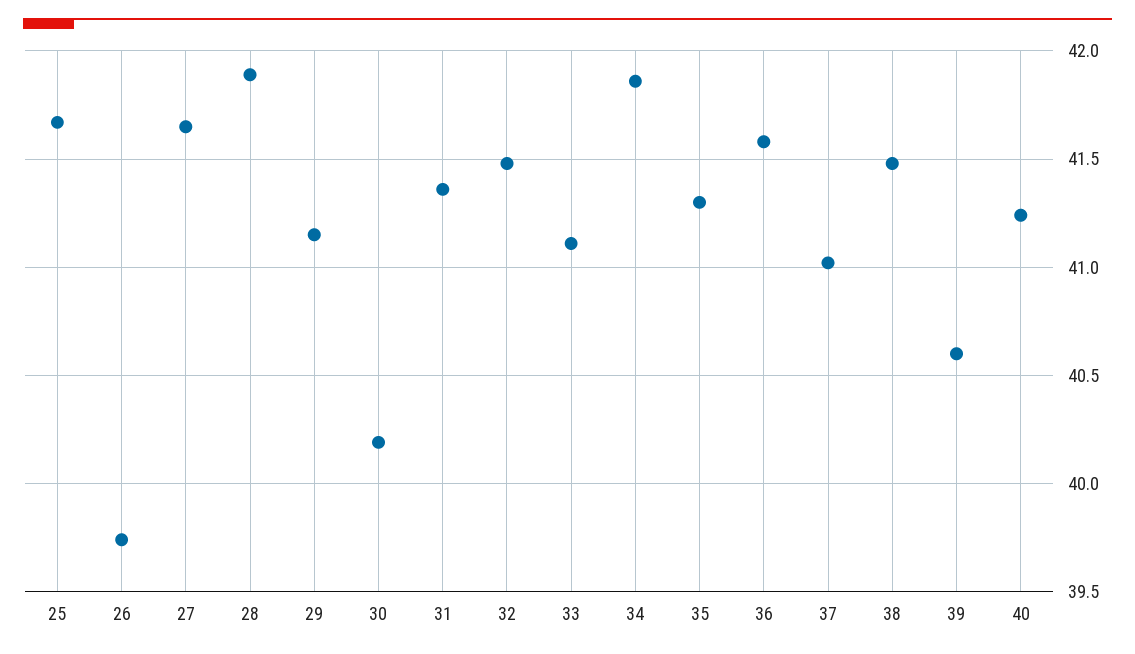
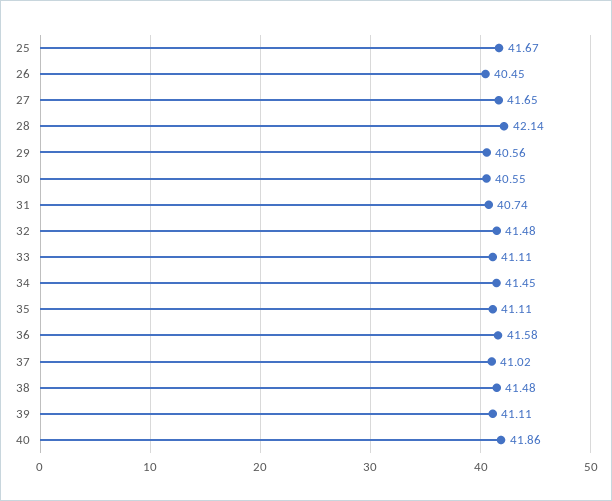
  {
    "25": 41.67,
-   "26": 39.75,
+   "26": 40.45,
    "27": 41.65,
-   "28": 41.9,
+   "28": 42.14,
-   "29": 41.15,
+   "29": 40.56,
-   "30": 40.2,
+   "30": 40.55,
-   "31": 41.35,
+   "31": 40.74,
    "32": 41.48,
    "33": 41.11,
-   "34": 41.85,
+   "34": 41.45,
-   "35": 41.3,
+   "35": 41.11,
    "36": 41.58,
    "37": 41.02,
    "38": 41.48,
-   "39": 40.6,
+   "39": 41.11,
-   "40": 41.25
+   "40": 41.86
  }

